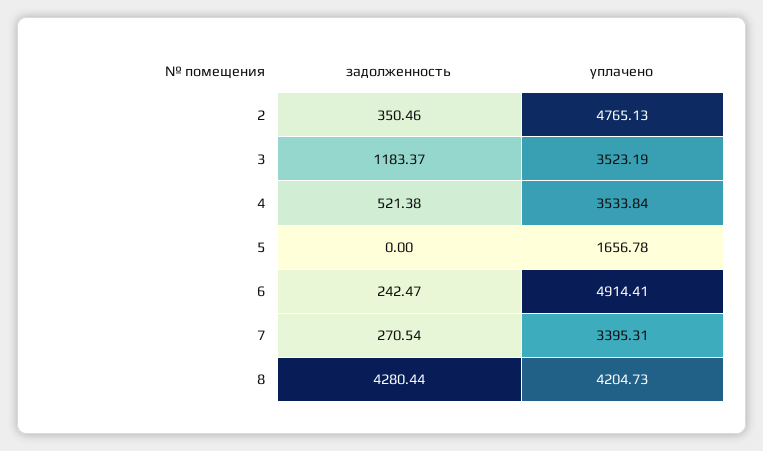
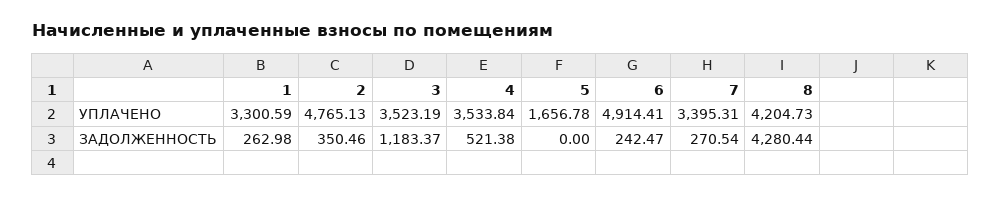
  {
    "задолженность": {
      "2": 350.46,
      "3": 1183.37,
      "4": 521.38,
      "5": 0,
      "6": 242.47,
      "7": 270.54,
-     "8": 4280.44
+     "8": 4280.44,
+     "1": 262.98
    },
    "уплачено": {
      "2": 4765.13,
      "3": 3523.19,
      "4": 3533.84,
      "5": 1656.78,
      "6": 4914.41,
      "7": 3395.31,
-     "8": 4204.73
+     "8": 4204.73,
+     "1": 3300.59
    }
  }

